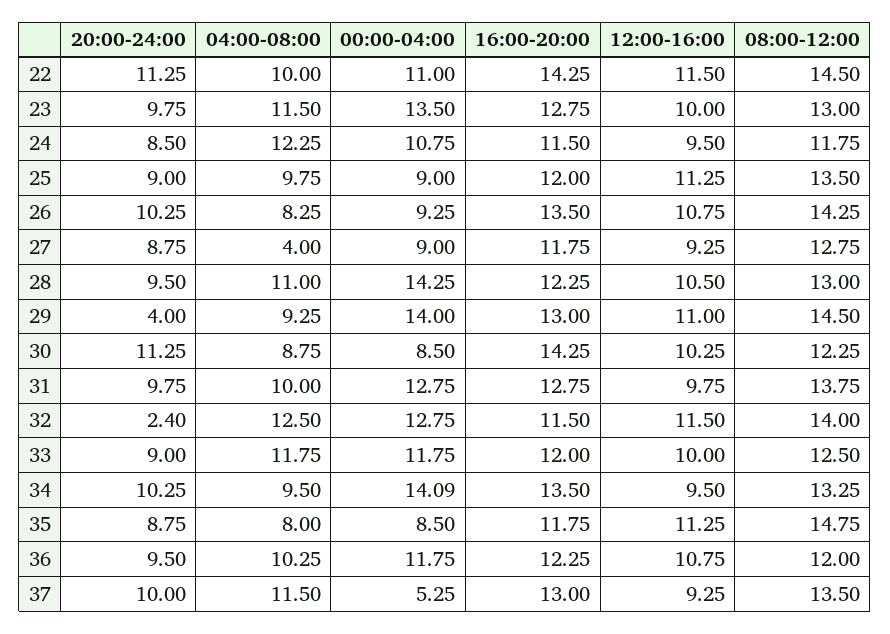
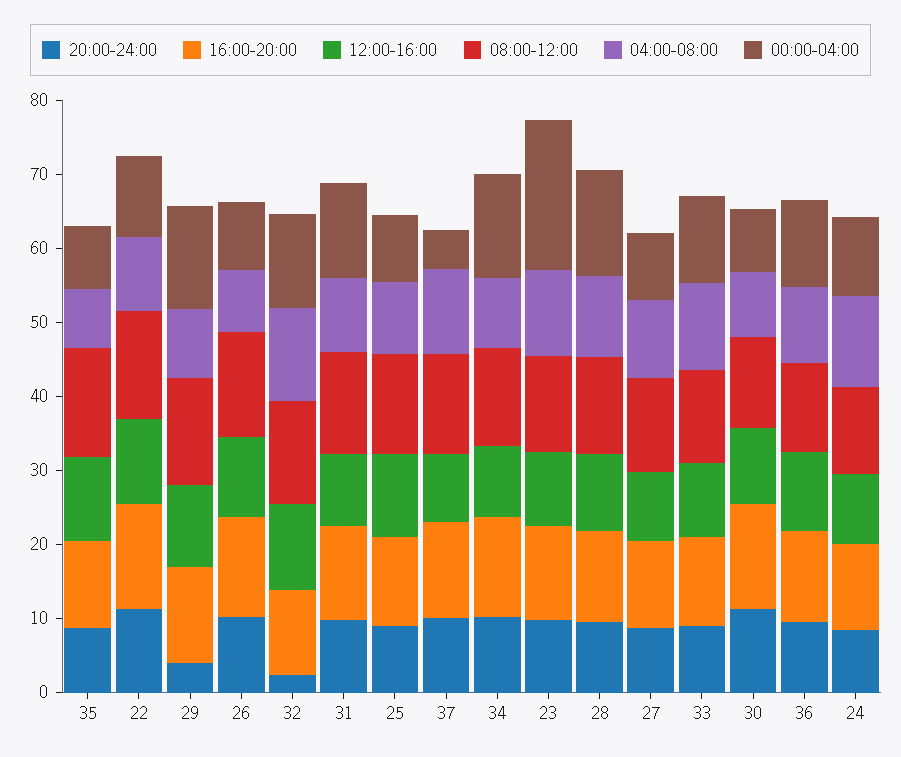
  {
    "20:00-24:00": {
      "22": 11.25,
      "23": 9.75,
      "24": 8.5,
      "25": 9,
      "26": 10.25,
      "27": 8.75,
      "28": 9.5,
      "29": 4,
      "30": 11.25,
      "31": 9.75,
      "32": 2.4,
      "33": 9,
      "34": 10.25,
      "35": 8.75,
      "36": 9.5,
      "37": 10
    },
    "04:00-08:00": {
      "22": 10,
      "23": 11.5,
      "24": 12.25,
      "25": 9.75,
      "26": 8.25,
-     "27": 4,
+     "27": 10,
      "28": 11,
      "29": 9.25,
      "30": 8.75,
      "31": 10,
      "32": 12.5,
      "33": 11.75,
      "34": 9.5,
      "35": 8,
      "36": 10.25,
      "37": 11.5
    },
    "00:00-04:00": {
      "22": 11,
-     "23": 13.5,
+     "23": 20,
      "24": 10.75,
      "25": 9,
      "26": 9.25,
      "27": 9,
      "28": 14.25,
      "29": 14,
      "30": 8.5,
      "31": 12.75,
      "32": 12.75,
      "33": 11.75,
      "34": 14.09,
      "35": 8.5,
      "36": 11.75,
      "37": 5.25
    },
    "16:00-20:00": {
      "22": 14.25,
      "23": 12.75,
      "24": 11.5,
      "25": 12,
      "26": 13.5,
      "27": 11.75,
      "28": 12.25,
      "29": 13,
      "30": 14.25,
      "31": 12.75,
      "32": 11.5,
      "33": 12,
      "34": 13.5,
      "35": 11.75,
      "36": 12.25,
      "37": 13
    },
    "12:00-16:00": {
      "22": 11.5,
      "23": 10,
      "24": 9.5,
      "25": 11.25,
      "26": 10.75,
      "27": 9.25,
      "28": 10.5,
      "29": 11,
      "30": 10.25,
      "31": 9.75,
      "32": 11.5,
      "33": 10,
      "34": 9.5,
      "35": 11.25,
      "36": 10.75,
      "37": 9.25
    },
    "08:00-12:00": {
      "22": 14.5,
      "23": 13,
      "24": 11.75,
      "25": 13.5,
      "26": 14.25,
      "27": 12.75,
      "28": 13,
      "29": 14.5,
      "30": 12.25,
      "31": 13.75,
      "32": 14,
      "33": 12.5,
      "34": 13.25,
      "35": 14.75,
      "36": 12,
      "37": 13.5
    }
  }

